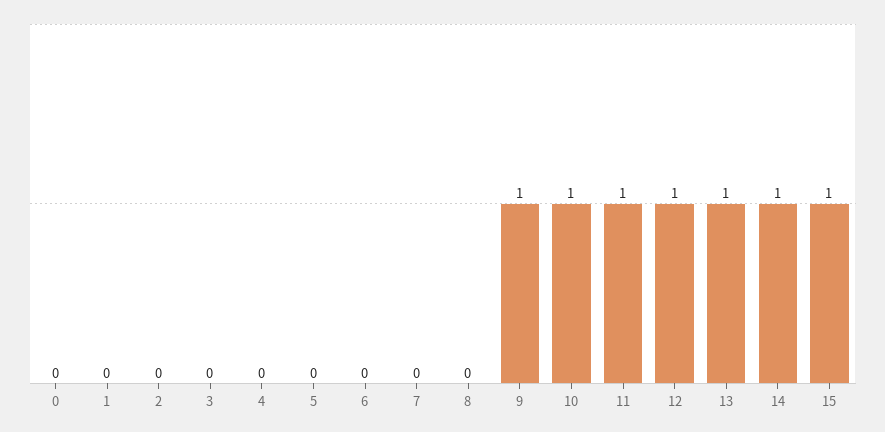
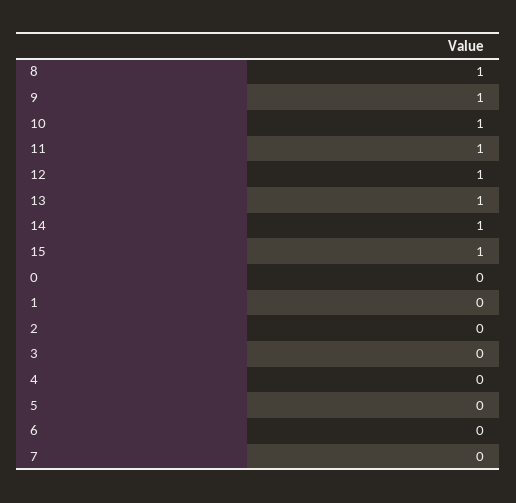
  {
    "0": 0,
    "1": 0,
    "2": 0,
    "3": 0,
    "4": 0,
    "5": 0,
    "6": 0,
    "7": 0,
-   "8": 0,
+   "8": 1,
    "9": 1,
    "10": 1,
    "11": 1,
    "12": 1,
    "13": 1,
    "14": 1,
    "15": 1
  }

